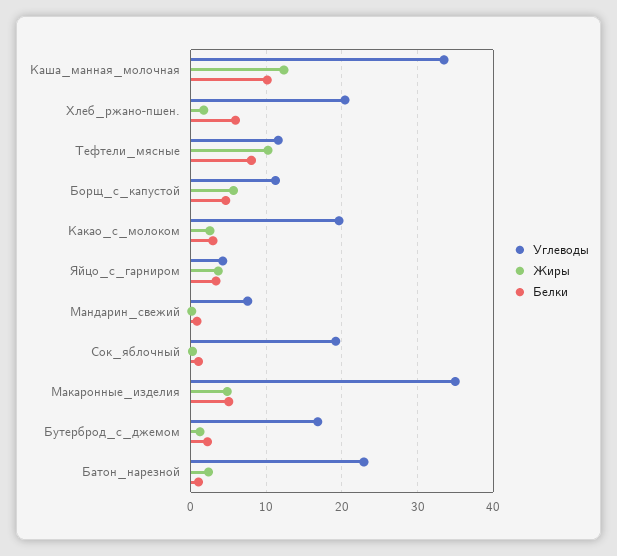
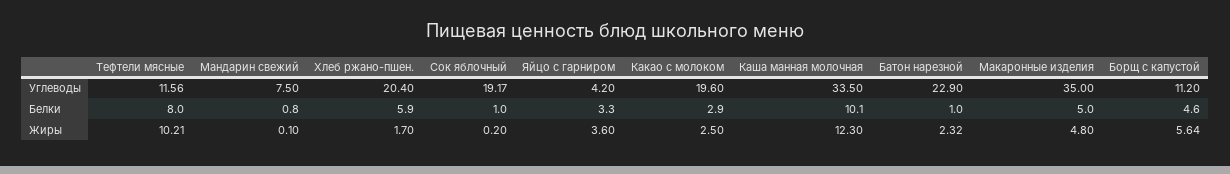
  {
    "Углеводы": {
      "Каша_манная_молочная": 33.5,
      "Хлеб_ржано-пшен.": 20.4,
      "Тефтели_мясные": 11.56,
      "Борщ_с_капустой": 11.2,
      "Какао_с_молоком": 19.6,
      "Яйцо_с_гарниром": 4.2,
      "Мандарин_свежий": 7.5,
      "Сок_яблочный": 19.17,
      "Макаронные_изделия": 35,
-     "Бутерброд_с_джемом": 17,
      "Батон_нарезной": 22.9
    },
    "Жиры": {
      "Каша_манная_молочная": 12.3,
      "Хлеб_ржано-пшен.": 1.7,
      "Тефтели_мясные": 10.21,
      "Борщ_с_капустой": 5.64,
      "Какао_с_молоком": 2.5,
      "Яйцо_с_гарниром": 3.6,
      "Мандарин_свежий": 0.1,
      "Сок_яблочный": 0.2,
      "Макаронные_изделия": 4.8,
-     "Бутерброд_с_джемом": 1,
      "Батон_нарезной": 2.32
    },
    "Белки": {
      "Каша_манная_молочная": 10.1,
      "Хлеб_ржано-пшен.": 5.9,
      "Тефтели_мясные": 8,
      "Борщ_с_капустой": 4.6,
      "Какао_с_молоком": 2.9,
      "Яйцо_с_гарниром": 3.3,
      "Мандарин_свежий": 0.8,
      "Сок_яблочный": 1,
      "Макаронные_изделия": 5,
-     "Бутерброд_с_джемом": 2,
      "Батон_нарезной": 1
    }
  }

